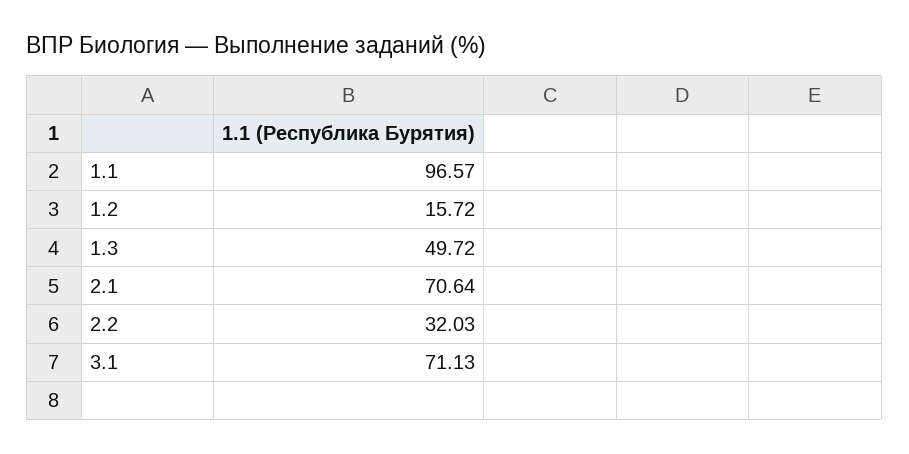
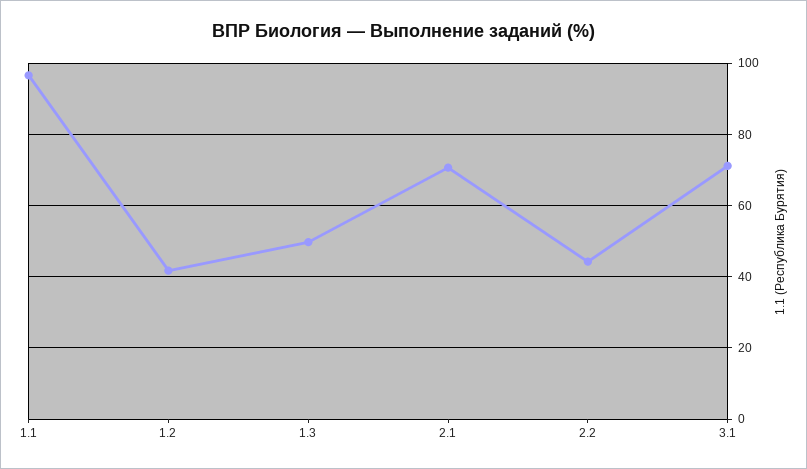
  {
    "1.1": 96.57,
-   "1.2": 15.72,
+   "1.2": 42,
    "1.3": 49.72,
    "2.1": 70.64,
-   "2.2": 32.03,
+   "2.2": 44,
    "3.1": 71.13
  }

